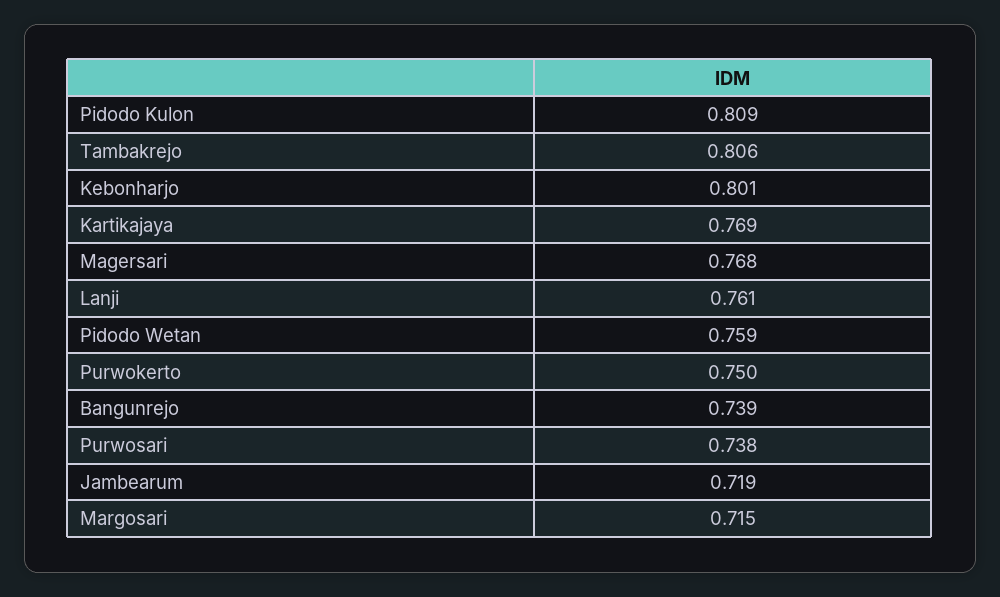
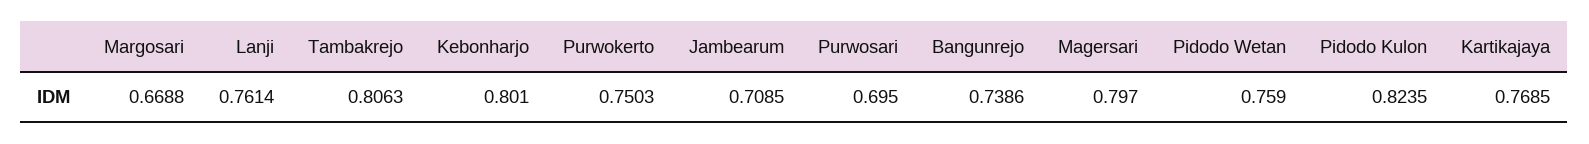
  {
-   "Pidodo Kulon": 0.809,
+   "Pidodo Kulon": 0.8235,
    "Tambakrejo": 0.8063,
    "Kebonharjo": 0.801,
    "Kartikajaya": 0.7685,
-   "Magersari": 0.768,
+   "Magersari": 0.797,
    "Lanji": 0.7614,
    "Pidodo Wetan": 0.759,
    "Purwokerto": 0.7503,
    "Bangunrejo": 0.7386,
-   "Purwosari": 0.738,
+   "Purwosari": 0.695,
-   "Jambearum": 0.719,
+   "Jambearum": 0.7085,
-   "Margosari": 0.715
+   "Margosari": 0.6688
  }

